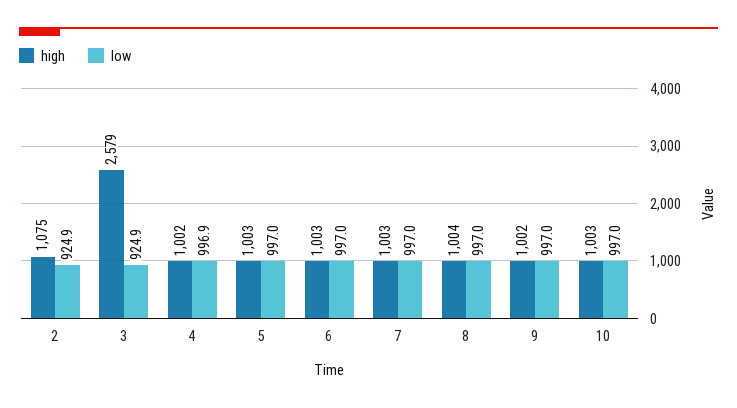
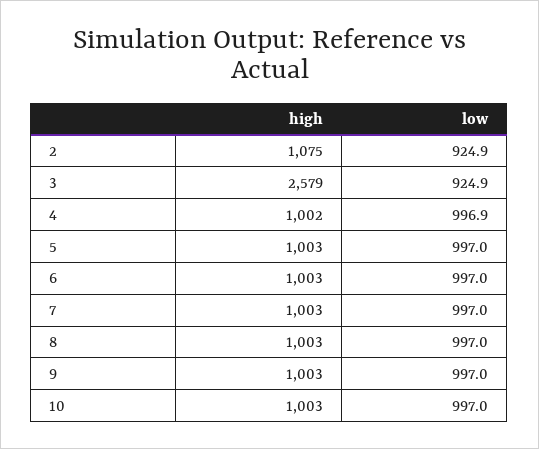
  {
    "high": {
      "2": 1075,
      "3": 2579,
      "4": 1002,
      "5": 1003,
      "6": 1003,
      "7": 1003,
-     "8": 1004,
+     "8": 1003,
-     "9": 1002,
+     "9": 1003,
      "10": 1003
    },
    "low": {
      "2": 924.9,
      "3": 924.9,
      "4": 996.9,
      "5": 997,
      "6": 997,
      "7": 997,
      "8": 997,
      "9": 997,
      "10": 997
    }
  }

